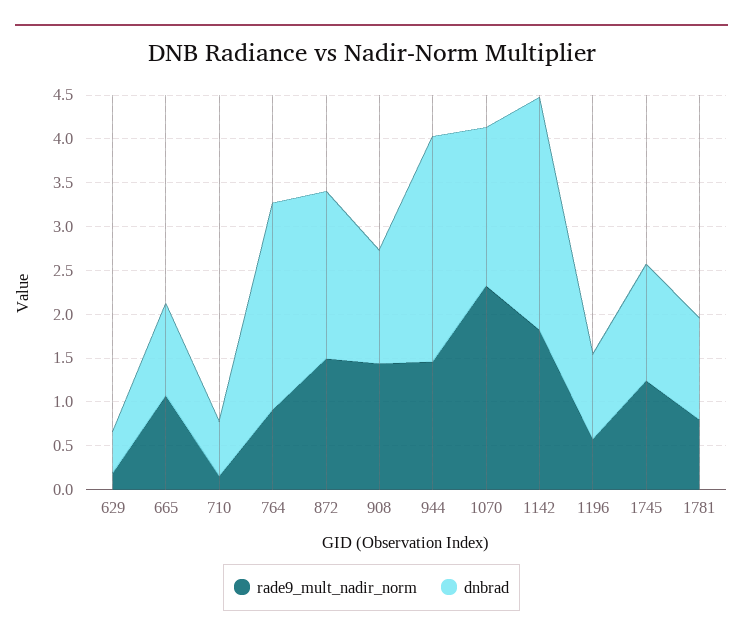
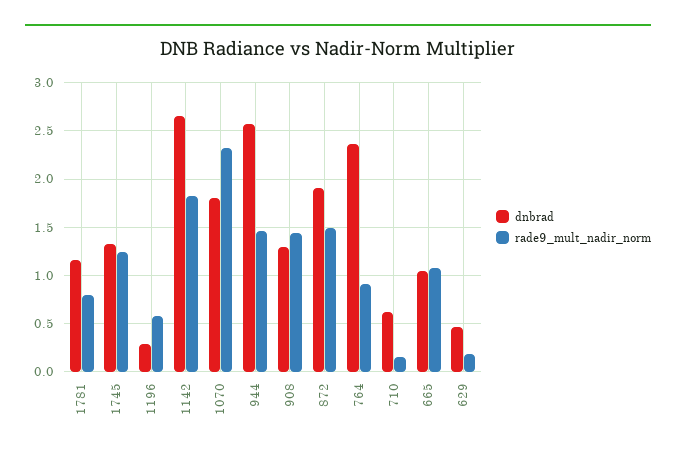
  {
    "rade9_mult_nadir_norm": {
      "629": 0.2,
      "665": 1.1,
      "710": 0.2,
      "764": 0.9,
      "872": 1.5,
      "908": 1.4,
      "944": 1.5,
      "1070": 2.3,
      "1142": 1.8,
      "1196": 0.6,
      "1745": 1.2,
      "1781": 0.8
    },
    "dnbrad": {
      "629": 0.5,
      "665": 1,
      "710": 0.6,
      "764": 2.4,
      "872": 1.9,
      "908": 1.3,
      "944": 2.6,
      "1070": 1.8,
      "1142": 2.7,
-     "1196": 1,
+     "1196": 0.3,
      "1745": 1.3,
      "1781": 1.2
    }
  }

